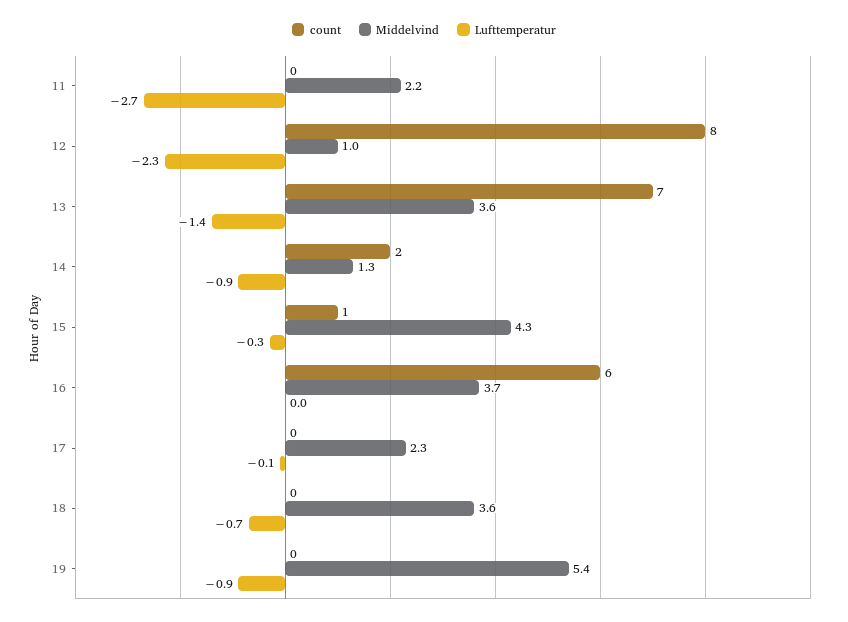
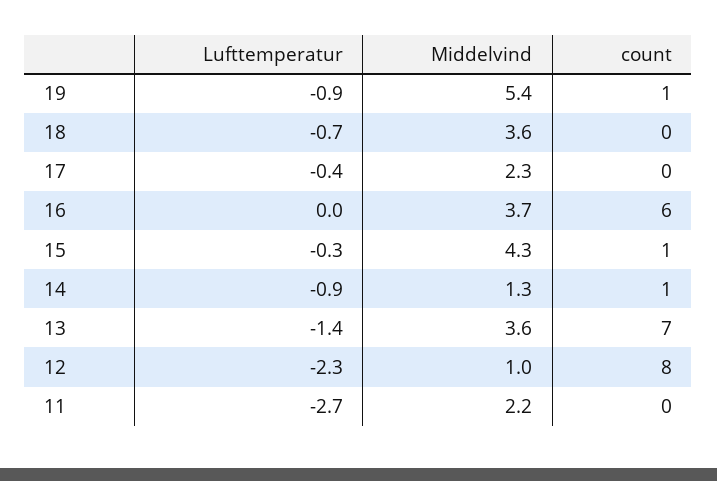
  {
    "count": {
      "11": 0,
      "12": 8,
      "13": 7,
-     "14": 2,
+     "14": 1,
      "15": 1,
      "16": 6,
      "17": 0,
      "18": 0,
-     "19": 0
+     "19": 1
    },
    "Middelvind": {
      "11": 2.2,
      "12": 1,
      "13": 3.6,
      "14": 1.3,
      "15": 4.3,
      "16": 3.7,
      "17": 2.3,
      "18": 3.6,
      "19": 5.4
    },
    "Lufttemperatur": {
      "11": -2.7,
      "12": -2.3,
      "13": -1.4,
      "14": -0.9,
      "15": -0.3,
      "16": 0,
-     "17": -0.1,
+     "17": -0.4,
      "18": -0.7,
      "19": -0.9
    }
  }

